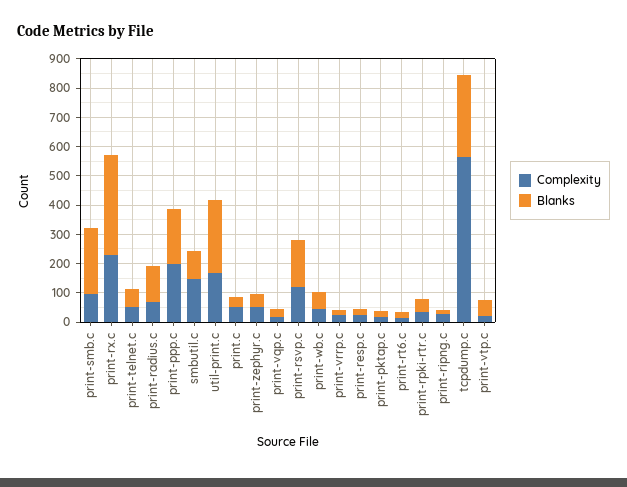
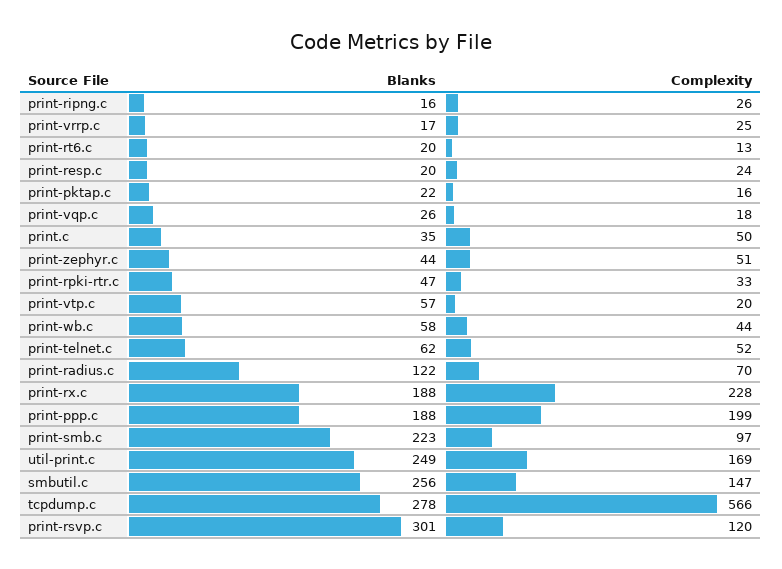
  {
    "Complexity": {
      "print-smb.c": 97,
      "print-rx.c": 228,
      "print-telnet.c": 52,
      "print-radius.c": 70,
      "print-ppp.c": 199,
      "smbutil.c": 147,
      "util-print.c": 169,
      "print.c": 50,
      "print-zephyr.c": 51,
      "print-vqp.c": 18,
      "print-rsvp.c": 120,
      "print-wb.c": 44,
      "print-vrrp.c": 25,
      "print-resp.c": 24,
      "print-pktap.c": 16,
      "print-rt6.c": 13,
      "print-rpki-rtr.c": 33,
      "print-ripng.c": 26,
      "tcpdump.c": 566,
      "print-vtp.c": 20
    },
    "Blanks": {
      "print-smb.c": 223,
-     "print-rx.c": 350,
+     "print-rx.c": 188,
      "print-telnet.c": 62,
      "print-radius.c": 122,
      "print-ppp.c": 188,
-     "smbutil.c": 100,
+     "smbutil.c": 256,
      "util-print.c": 249,
      "print.c": 35,
      "print-zephyr.c": 44,
      "print-vqp.c": 26,
-     "print-rsvp.c": 150,
+     "print-rsvp.c": 301,
      "print-wb.c": 58,
      "print-vrrp.c": 17,
      "print-resp.c": 20,
      "print-pktap.c": 22,
      "print-rt6.c": 20,
      "print-rpki-rtr.c": 47,
      "print-ripng.c": 16,
      "tcpdump.c": 278,
      "print-vtp.c": 57
    }
  }

